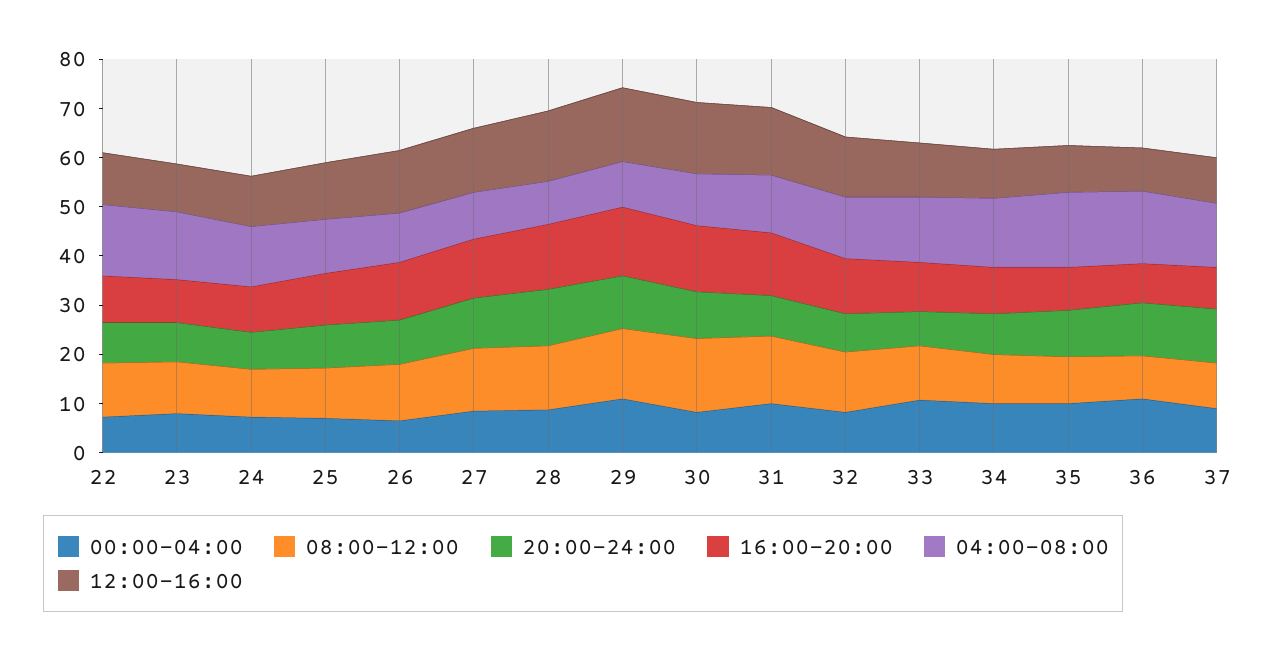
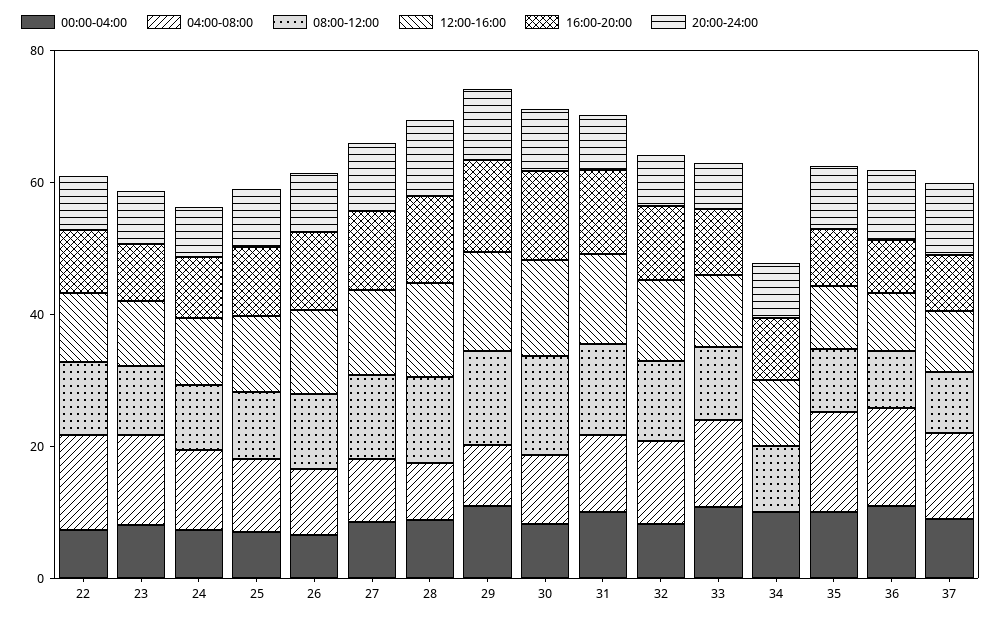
  {
    "00:00-04:00": {
      "22": 8,
      "23": 8,
      "24": 8,
      "25": 8,
      "26": 6,
      "27": 8,
      "28": 8,
      "29": 12,
      "30": 8,
      "31": 10,
      "32": 8,
      "33": 10,
      "34": 10,
      "35": 10,
      "36": 12,
      "37": 10
    },
    "08:00-12:00": {
      "22": 12,
      "23": 10,
      "24": 10,
      "25": 10,
      "26": 12,
      "27": 12,
      "28": 14,
      "29": 14,
      "30": 16,
      "31": 14,
      "32": 12,
      "33": 12,
      "34": 10,
      "35": 10,
      "36": 8,
      "37": 10
    },
    "20:00-24:00": {
      "22": 8,
      "23": 8,
      "24": 8,
      "25": 8,
      "26": 10,
      "27": 10,
      "28": 12,
      "29": 10,
      "30": 10,
      "31": 8,
      "32": 8,
      "33": 8,
      "34": 8,
      "35": 10,
      "36": 10,
      "37": 12
    },
    "16:00-20:00": {
      "22": 10,
      "23": 8,
      "24": 10,
      "25": 10,
      "26": 12,
      "27": 12,
      "28": 14,
      "29": 14,
      "30": 14,
      "31": 12,
      "32": 12,
      "33": 10,
      "34": 10,
      "35": 8,
      "36": 8,
      "37": 8
    },
    "04:00-08:00": {
      "22": 14,
      "23": 14,
      "24": 12,
      "25": 12,
      "26": 10,
      "27": 10,
      "28": 8,
      "29": 10,
      "30": 10,
      "31": 12,
      "32": 12,
      "33": 14,
-     "34": 14,
+     "34": 0,
      "35": 16,
      "36": 14,
      "37": 14
    },
    "12:00-16:00": {
      "22": 10,
      "23": 10,
      "24": 10,
      "25": 12,
      "26": 12,
      "27": 14,
      "28": 14,
      "29": 16,
      "30": 14,
      "31": 14,
      "32": 12,
      "33": 12,
      "34": 10,
      "35": 10,
      "36": 8,
      "37": 10
    }
  }

